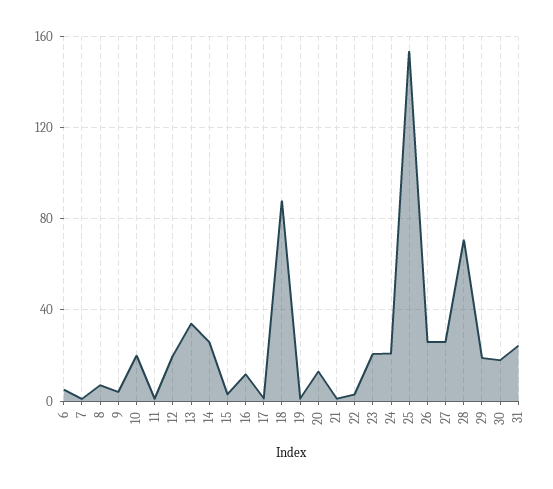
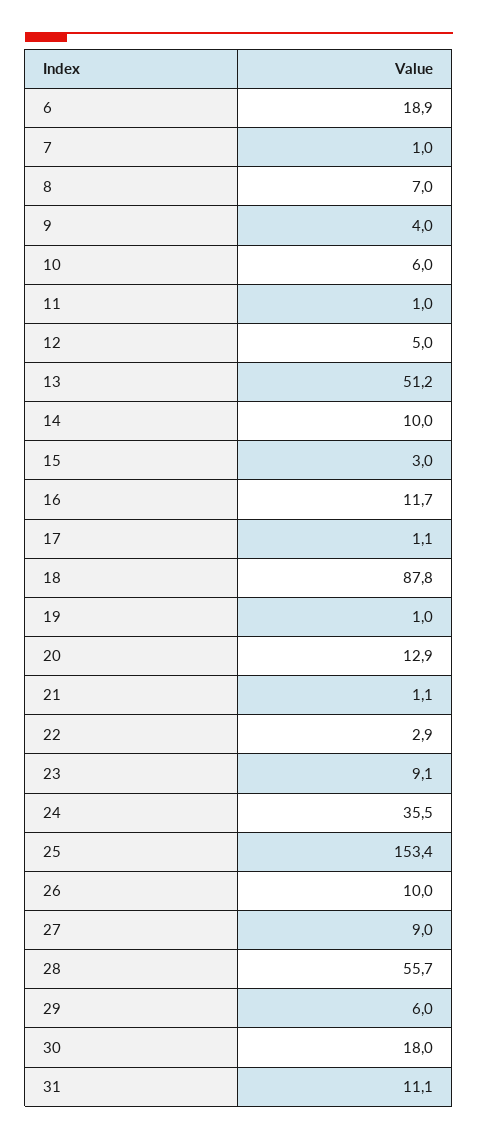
  {
-   "6": 5,
+   "6": 18.9,
    "7": 1,
    "8": 7,
    "9": 4,
-   "10": 20,
+   "10": 6,
    "11": 1,
-   "12": 20,
+   "12": 5,
-   "13": 35,
+   "13": 51.2,
-   "14": 25,
+   "14": 10,
    "15": 3,
    "16": 11.7,
    "17": 1.1,
    "18": 87.8,
    "19": 1,
    "20": 12.9,
    "21": 1.1,
    "22": 2.9,
-   "23": 20,
+   "23": 9.1,
-   "24": 20,
+   "24": 35.5,
    "25": 153.4,
-   "26": 25,
+   "26": 10,
-   "27": 25,
+   "27": 9,
-   "28": 70,
+   "28": 55.7,
-   "29": 20,
+   "29": 6,
    "30": 18,
-   "31": 25
+   "31": 11.1
  }

